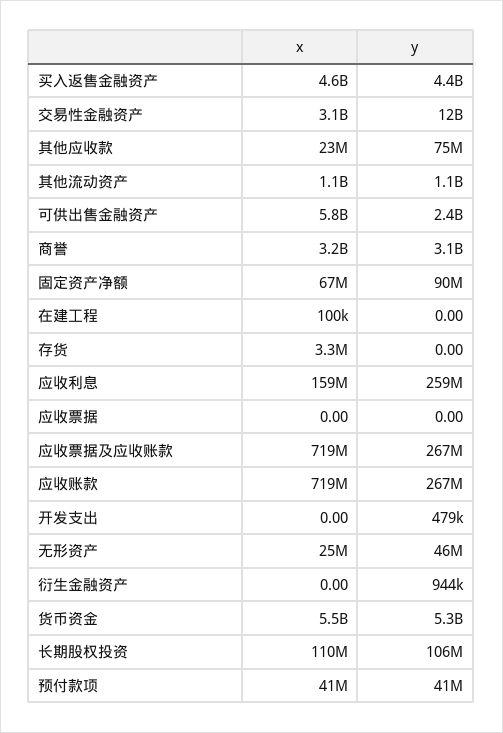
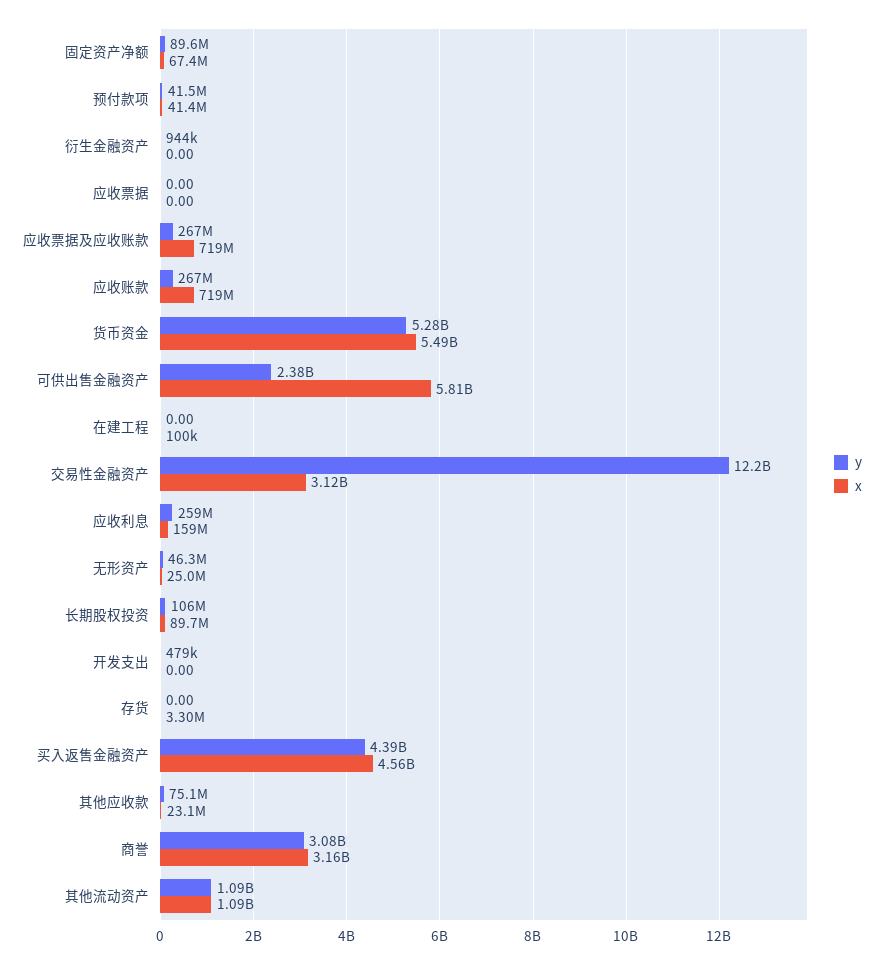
  {
    "x": {
      "买入返售金融资产": 4560000000,
      "交易性金融资产": 3120000000,
      "其他应收款": 23100000,
      "其他流动资产": 1090000000,
      "可供出售金融资产": 5810000000,
      "商誉": 3160000000,
      "固定资产净额": 67400000,
      "在建工程": 100000,
      "存货": 3300000,
      "应收利息": 159000000,
      "应收票据": 0,
      "应收票据及应收账款": 719000000,
      "应收账款": 719000000,
      "开发支出": 0,
      "无形资产": 25000000,
      "衍生金融资产": 0,
      "货币资金": 5490000000,
-     "长期股权投资": 110000000,
+     "长期股权投资": 89700000,
      "预付款项": 41400000
    },
    "y": {
      "买入返售金融资产": 4390000000,
      "交易性金融资产": 12200000000,
      "其他应收款": 75100000,
      "其他流动资产": 1090000000,
      "可供出售金融资产": 2380000000,
      "商誉": 3080000000,
      "固定资产净额": 89600000,
      "在建工程": 0,
      "存货": 0,
      "应收利息": 259000000,
      "应收票据": 0,
      "应收票据及应收账款": 267000000,
      "应收账款": 267000000,
      "开发支出": 479000,
      "无形资产": 46300000,
      "衍生金融资产": 944000,
      "货币资金": 5280000000,
      "长期股权投资": 106000000,
      "预付款项": 41500000
    }
  }

